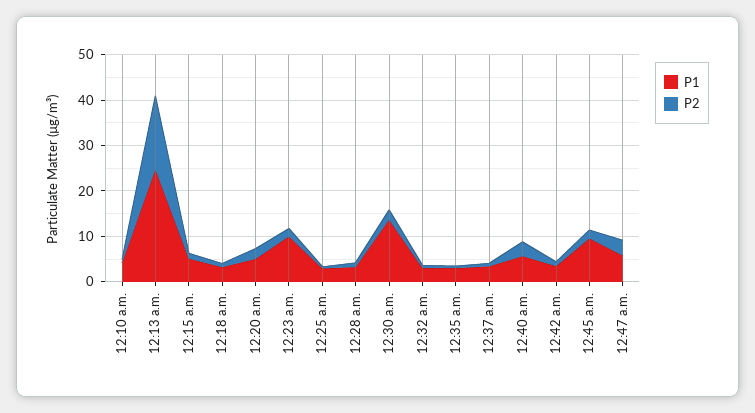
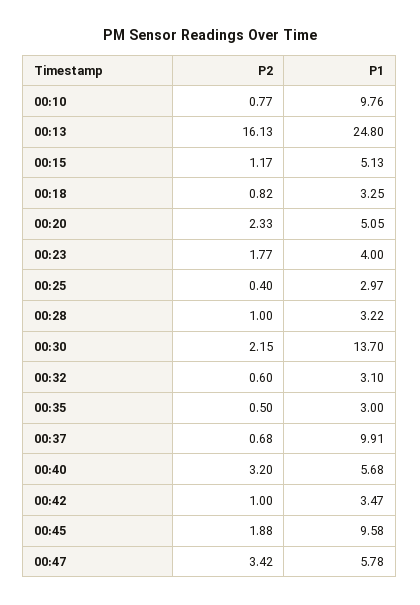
  {
    "P1": {
-     "12:10 a.m.": 4,
+     "12:10 a.m.": 9.76,
      "12:13 a.m.": 24.8,
      "12:15 a.m.": 5.13,
      "12:18 a.m.": 3.25,
      "12:20 a.m.": 5.05,
-     "12:23 a.m.": 10,
+     "12:23 a.m.": 4,
      "12:25 a.m.": 2.97,
      "12:28 a.m.": 3.22,
      "12:30 a.m.": 13.7,
      "12:32 a.m.": 3.1,
      "12:35 a.m.": 3,
-     "12:37 a.m.": 4,
+     "12:37 a.m.": 9.91,
      "12:40 a.m.": 5.68,
      "12:42 a.m.": 3.47,
      "12:45 a.m.": 9.58,
      "12:47 a.m.": 5.78
    },
    "P2": {
      "12:10 a.m.": 0.77,
      "12:13 a.m.": 16.13,
      "12:15 a.m.": 1.17,
      "12:18 a.m.": 0.82,
      "12:20 a.m.": 2.33,
      "12:23 a.m.": 1.77,
      "12:25 a.m.": 0.4,
      "12:28 a.m.": 1,
      "12:30 a.m.": 2.15,
      "12:32 a.m.": 0.6,
      "12:35 a.m.": 0.5,
      "12:37 a.m.": 0.68,
      "12:40 a.m.": 3.2,
      "12:42 a.m.": 1,
      "12:45 a.m.": 1.88,
      "12:47 a.m.": 3.42
    }
  }

